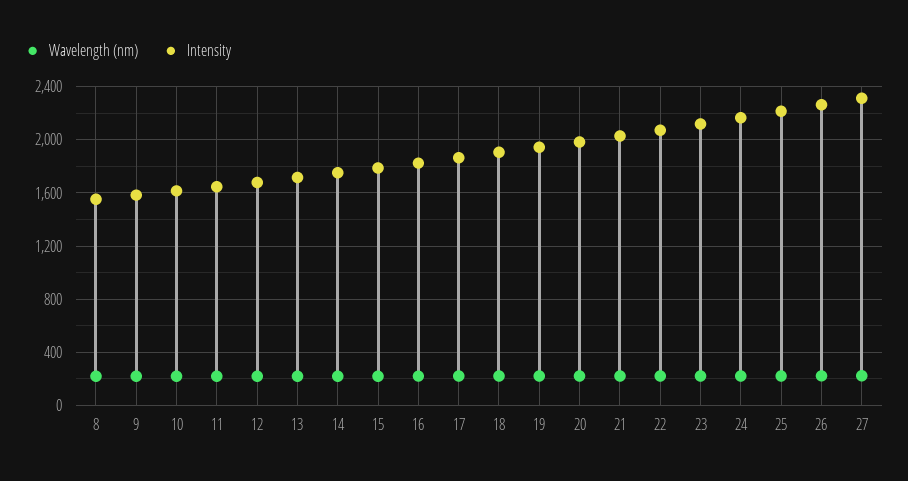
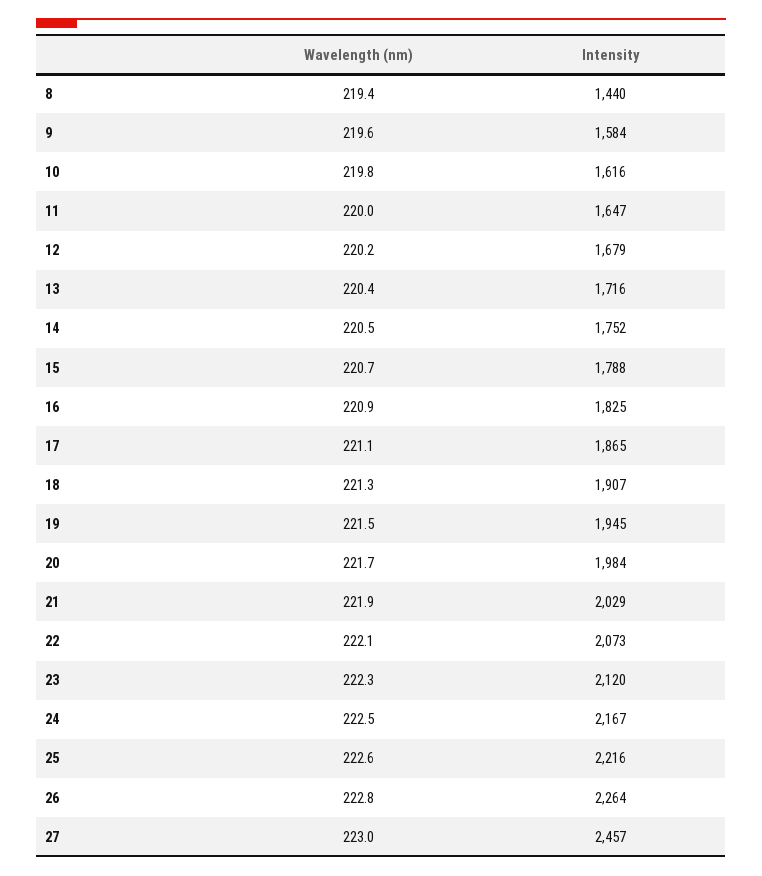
  {
    "Wavelength (nm)": {
      "8": 219.4,
      "9": 219.6,
      "10": 219.8,
      "11": 220,
      "12": 220.2,
      "13": 220.4,
      "14": 220.5,
      "15": 220.7,
      "16": 220.9,
      "17": 221.1,
      "18": 221.3,
      "19": 221.5,
      "20": 221.7,
      "21": 221.9,
      "22": 222.1,
      "23": 222.3,
      "24": 222.5,
      "25": 222.6,
      "26": 222.8,
      "27": 223
    },
    "Intensity": {
-     "8": 1550,
+     "8": 1440,
      "9": 1584,
      "10": 1616,
      "11": 1647,
      "12": 1679,
      "13": 1716,
      "14": 1752,
      "15": 1788,
      "16": 1825,
      "17": 1865,
      "18": 1907,
      "19": 1945,
      "20": 1984,
      "21": 2029,
      "22": 2073,
      "23": 2120,
      "24": 2167,
      "25": 2216,
      "26": 2264,
-     "27": 2300
+     "27": 2457
    }
  }

